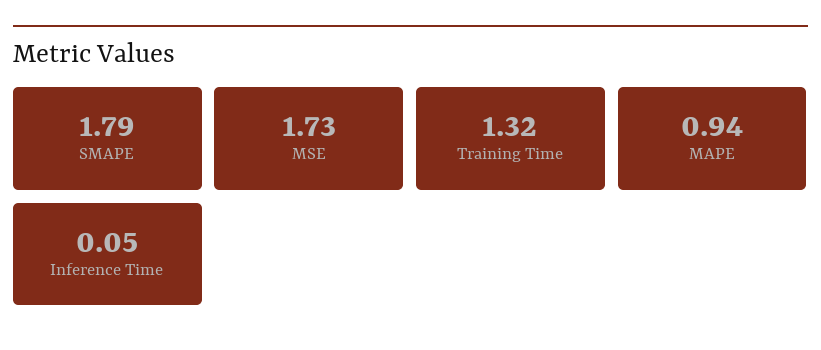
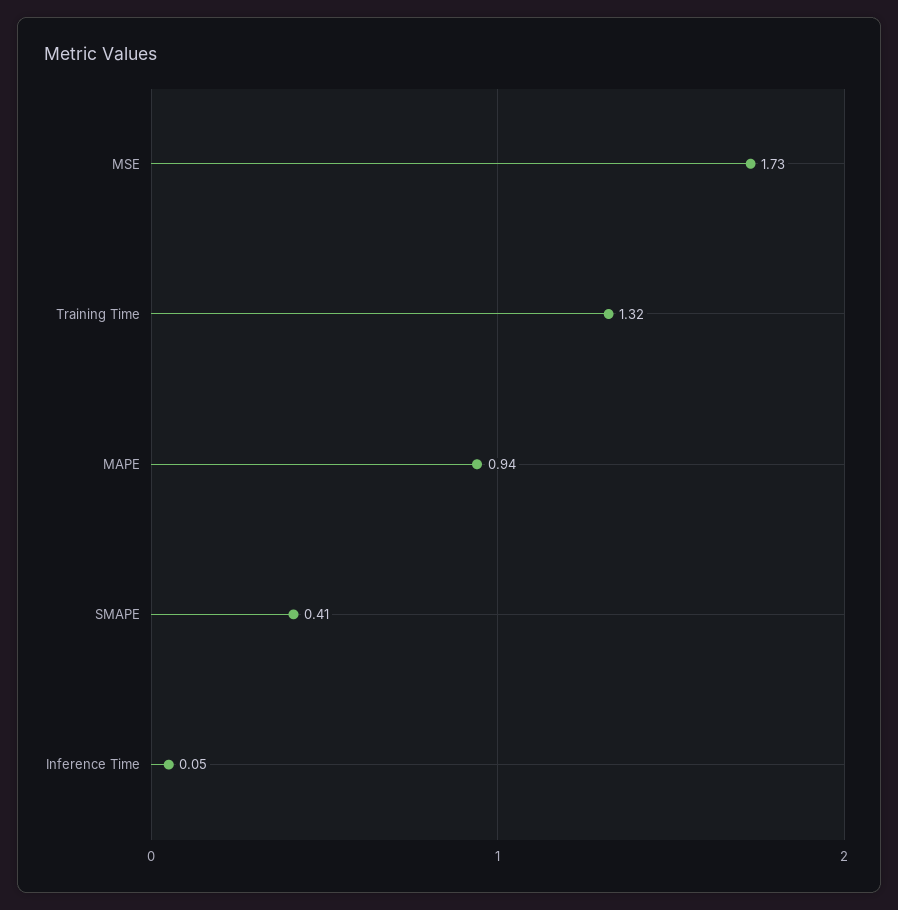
  {
-   "SMAPE": 1.79,
+   "SMAPE": 0.41,
    "MSE": 1.73,
    "Training Time": 1.32,
    "MAPE": 0.94,
    "Inference Time": 0.05
  }

